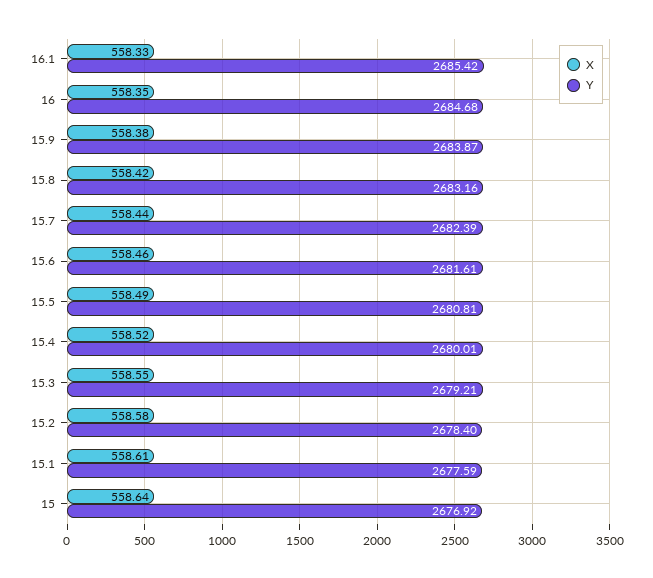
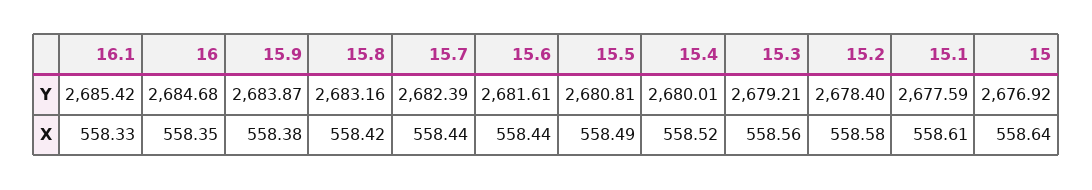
  {
    "X": {
      "16.1": 558.33,
      "16": 558.35,
      "15.9": 558.38,
      "15.8": 558.42,
      "15.7": 558.44,
-     "15.6": 558.46,
+     "15.6": 558.44,
      "15.5": 558.49,
      "15.4": 558.52,
-     "15.3": 558.55,
+     "15.3": 558.56,
      "15.2": 558.58,
      "15.1": 558.61,
      "15": 558.64
    },
    "Y": {
      "16.1": 2685.42,
      "16": 2684.68,
      "15.9": 2683.87,
      "15.8": 2683.16,
      "15.7": 2682.39,
      "15.6": 2681.61,
      "15.5": 2680.81,
      "15.4": 2680.01,
      "15.3": 2679.21,
      "15.2": 2678.4,
      "15.1": 2677.59,
      "15": 2676.92
    }
  }

